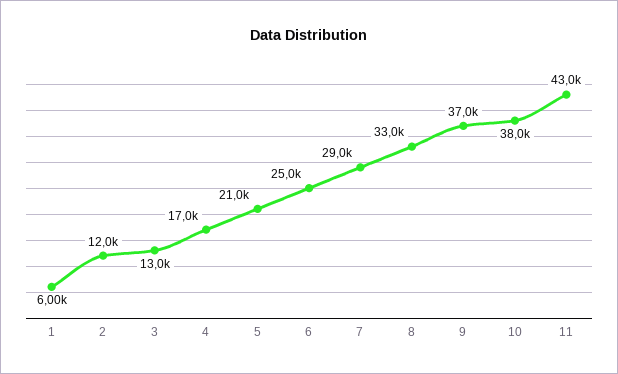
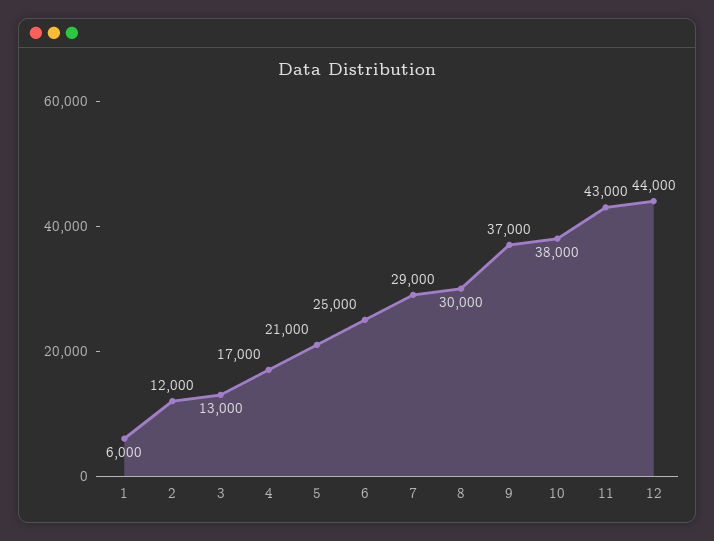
  {
    "1": 6000,
    "2": 12000,
    "3": 13000,
    "4": 17000,
    "5": 21000,
    "6": 25000,
    "7": 29000,
-   "8": 33000,
+   "8": 30000,
    "9": 37000,
    "10": 38000,
-   "11": 43000
+   "11": 43000,
+   "12": 44000
  }

